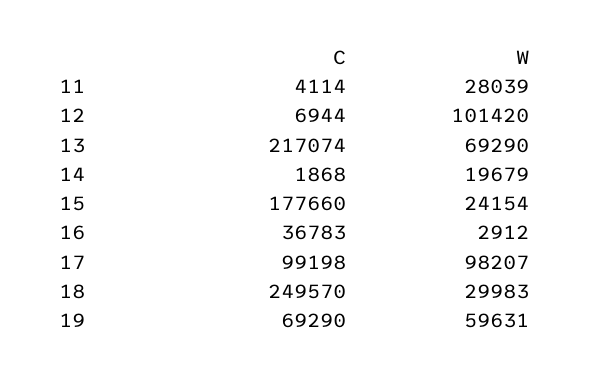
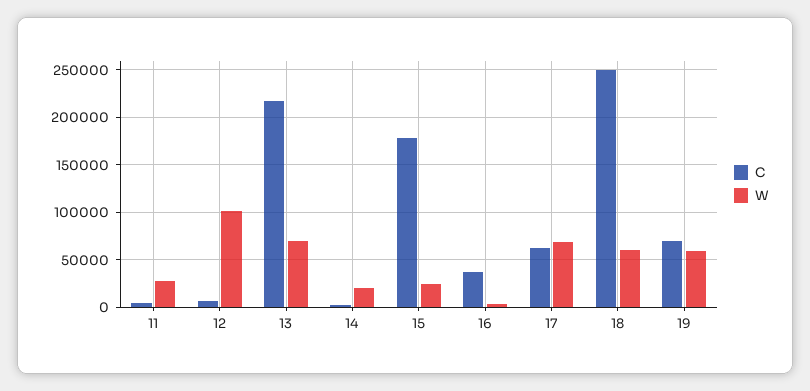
  {
    "C": {
      "11": 4114,
      "12": 6944,
      "13": 217074,
      "14": 1868,
      "15": 177660,
      "16": 36783,
-     "17": 99198,
+     "17": 60000,
      "18": 249570,
      "19": 69290
    },
    "W": {
      "11": 28039,
      "12": 101420,
      "13": 69290,
      "14": 19679,
      "15": 24154,
      "16": 2912,
-     "17": 98207,
+     "17": 70000,
-     "18": 29983,
+     "18": 60000,
      "19": 59631
    }
  }

